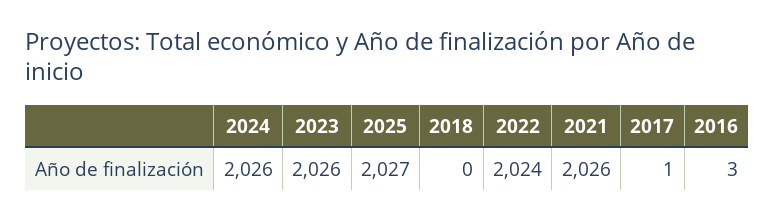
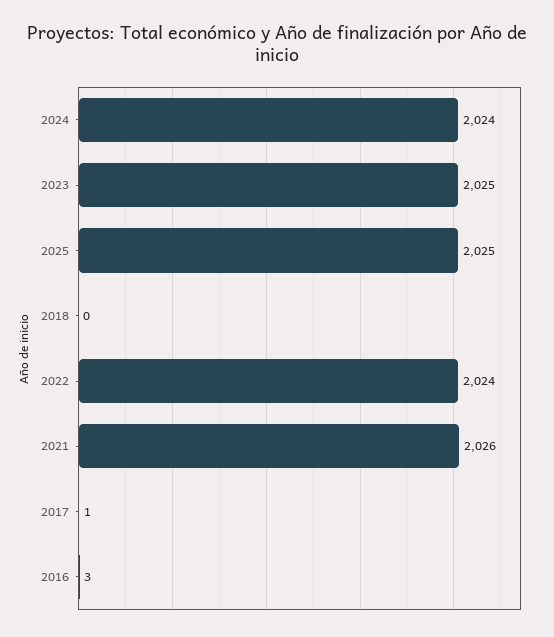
  {
-   "2024": 2026,
+   "2024": 2024,
-   "2023": 2026,
+   "2023": 2025,
-   "2025": 2027,
+   "2025": 2025,
    "2018": 0,
    "2022": 2024,
    "2021": 2026,
    "2017": 1,
    "2016": 3
  }

